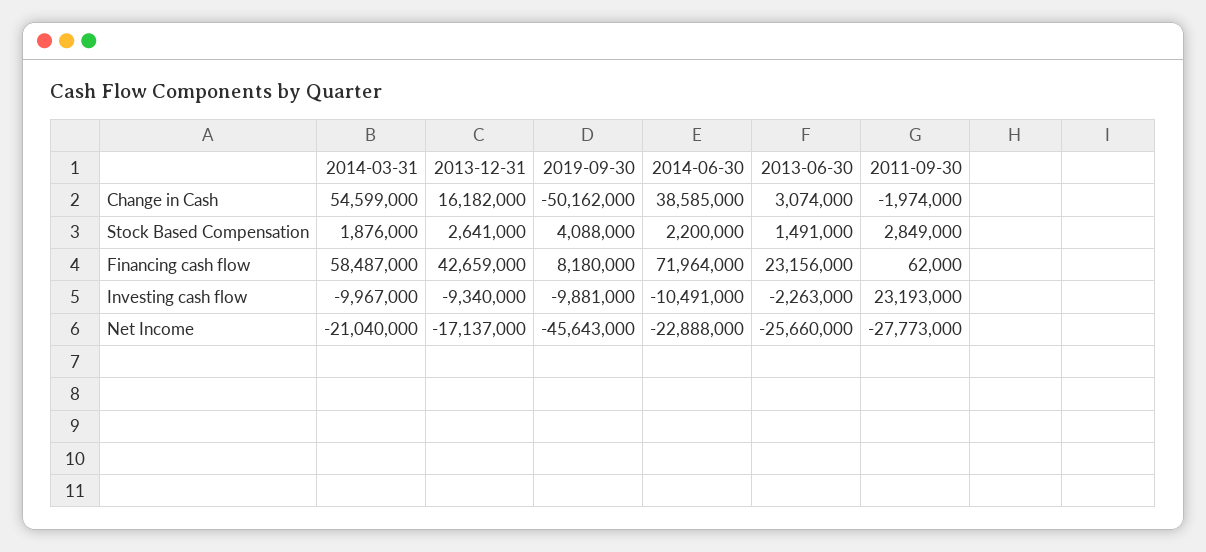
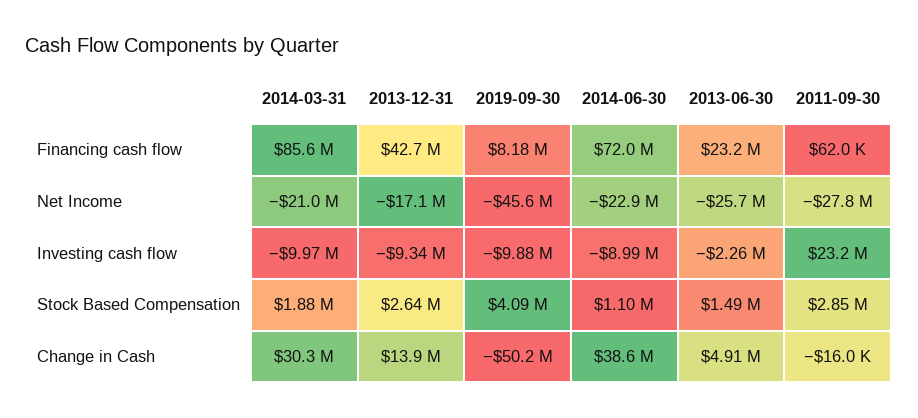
  {
    "2014-03-31": {
-     "Change in Cash": 54599000,
+     "Change in Cash": 30300000,
      "Stock Based Compensation": 1876000,
-     "Financing cash flow": 58487000,
+     "Financing cash flow": 85600000,
      "Investing cash flow": -9967000,
      "Net Income": -21040000
    },
    "2013-12-31": {
-     "Change in Cash": 16182000,
+     "Change in Cash": 13900000,
      "Stock Based Compensation": 2641000,
      "Financing cash flow": 42659000,
      "Investing cash flow": -9340000,
      "Net Income": -17137000
    },
    "2019-09-30": {
      "Change in Cash": -50162000,
      "Stock Based Compensation": 4088000,
      "Financing cash flow": 8180000,
      "Investing cash flow": -9881000,
      "Net Income": -45643000
    },
    "2014-06-30": {
      "Change in Cash": 38585000,
-     "Stock Based Compensation": 2200000,
+     "Stock Based Compensation": 1100000,
      "Financing cash flow": 71964000,
-     "Investing cash flow": -10491000,
+     "Investing cash flow": -8990000,
      "Net Income": -22888000
    },
    "2013-06-30": {
-     "Change in Cash": 3074000,
+     "Change in Cash": 4910000,
      "Stock Based Compensation": 1491000,
      "Financing cash flow": 23156000,
      "Investing cash flow": -2263000,
      "Net Income": -25660000
    },
    "2011-09-30": {
-     "Change in Cash": -1974000,
+     "Change in Cash": -16000,
      "Stock Based Compensation": 2849000,
      "Financing cash flow": 62000,
      "Investing cash flow": 23193000,
      "Net Income": -27773000
    }
  }

